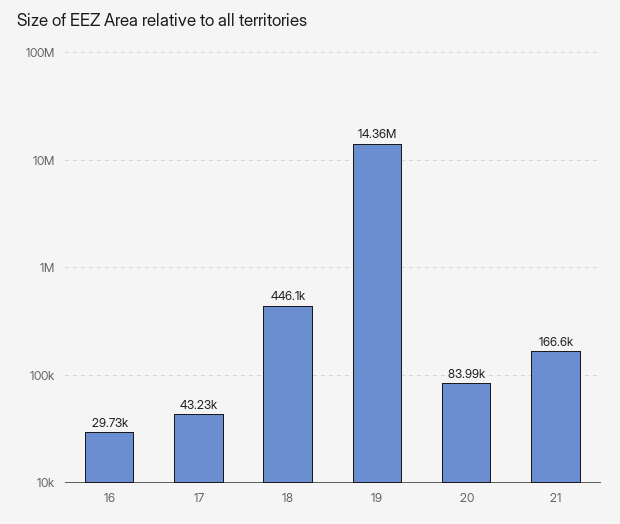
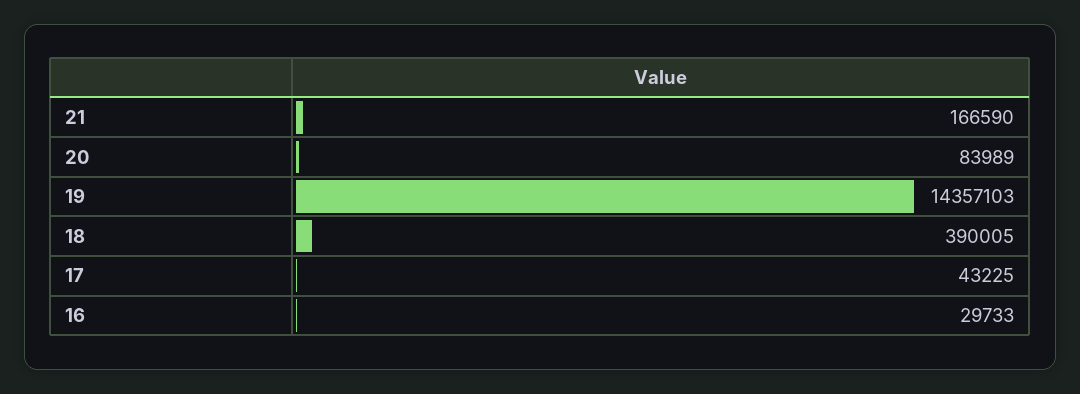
  {
    "16": 29733,
    "17": 43225,
-   "18": 446100,
+   "18": 390005,
    "19": 14357103,
    "20": 83989,
    "21": 166590
  }

